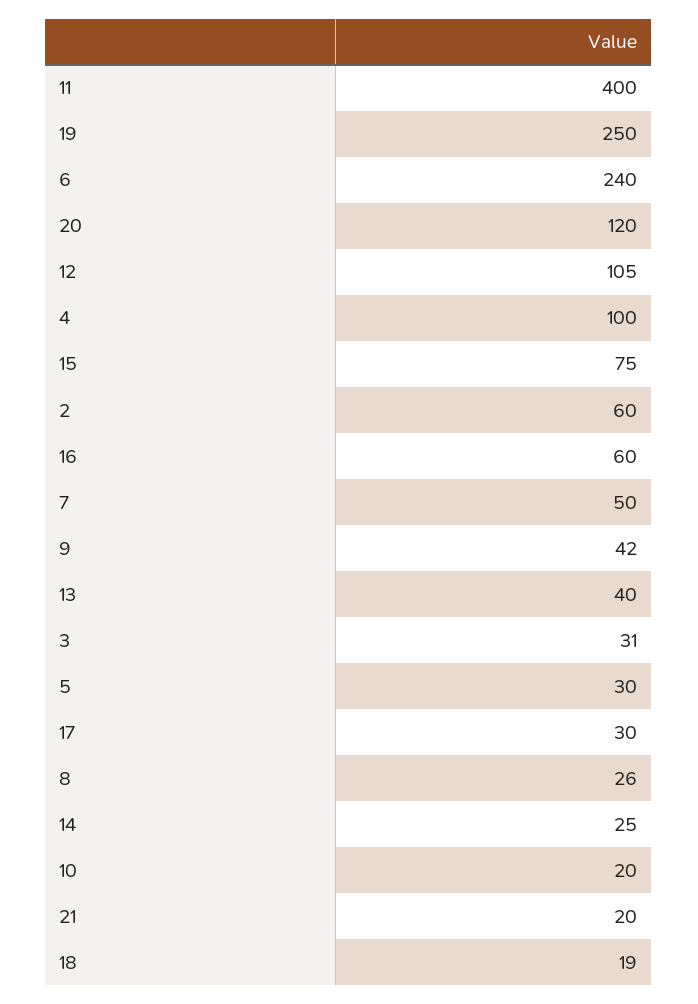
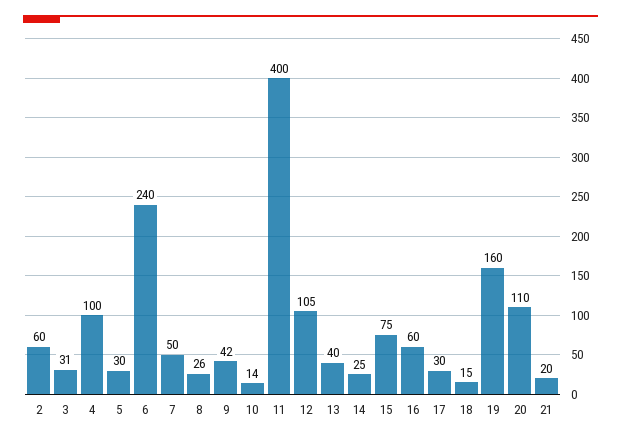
  {
    "11": 400,
-   "19": 250,
+   "19": 160,
    "6": 240,
-   "20": 120,
+   "20": 110,
    "12": 105,
    "4": 100,
    "15": 75,
    "2": 60,
    "16": 60,
    "7": 50,
    "9": 42,
    "13": 40,
    "3": 31,
    "5": 30,
    "17": 30,
    "8": 26,
    "14": 25,
-   "10": 20,
+   "10": 14,
    "21": 20,
-   "18": 19
+   "18": 15
  }

